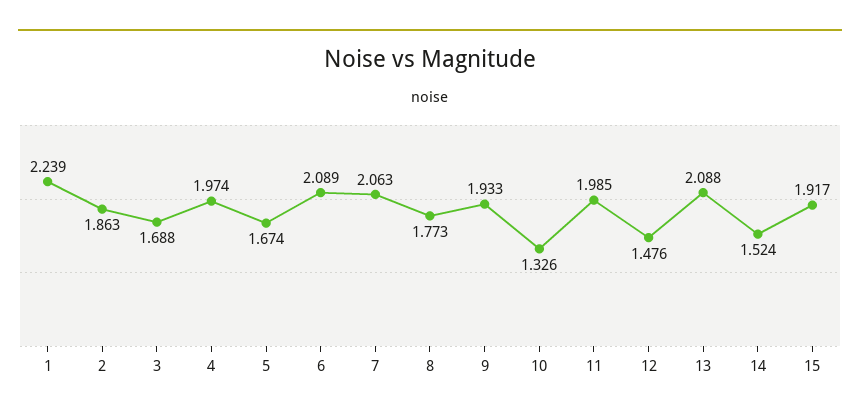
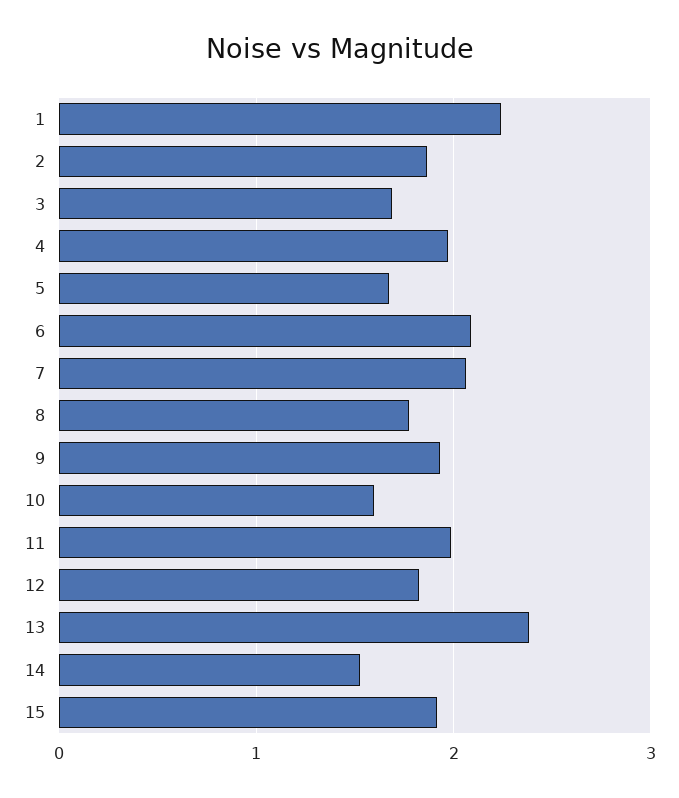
  {
    "1": 2.239,
    "2": 1.863,
    "3": 1.688,
    "4": 1.974,
    "5": 1.674,
    "6": 2.089,
    "7": 2.063,
    "8": 1.773,
    "9": 1.933,
-   "10": 1.326,
+   "10": 1.6,
    "11": 1.985,
-   "12": 1.476,
+   "12": 1.8,
-   "13": 2.088,
+   "13": 2.4,
    "14": 1.524,
    "15": 1.917
  }

